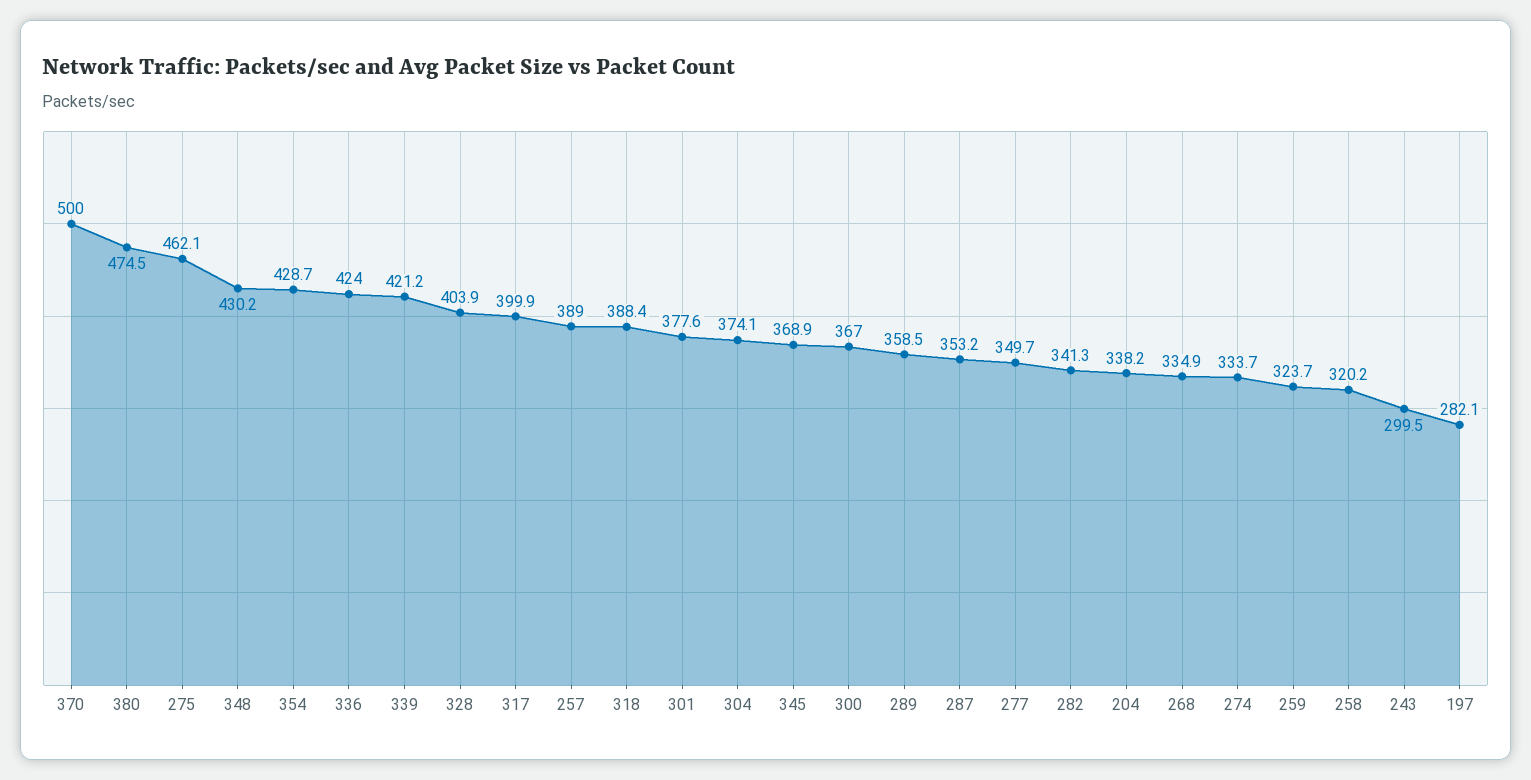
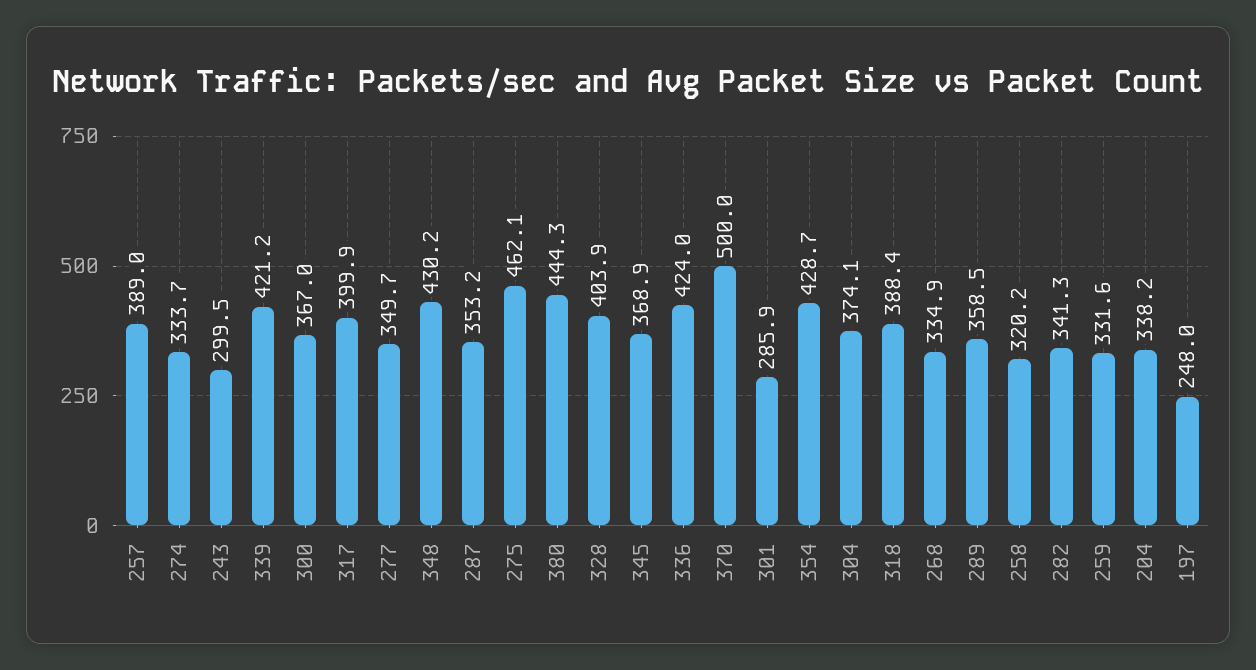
  {
    "370": 500,
-   "380": 474.5,
+   "380": 444.3,
    "275": 462.1,
    "348": 430.2,
    "354": 428.7,
    "336": 424,
    "339": 421.2,
    "328": 403.9,
    "317": 399.9,
    "257": 389,
    "318": 388.4,
-   "301": 377.6,
+   "301": 285.9,
    "304": 374.1,
    "345": 368.9,
    "300": 367,
    "289": 358.5,
    "287": 353.2,
    "277": 349.7,
    "282": 341.3,
    "204": 338.2,
    "268": 334.9,
    "274": 333.7,
-   "259": 323.7,
+   "259": 331.6,
    "258": 320.2,
    "243": 299.5,
-   "197": 282.1
+   "197": 248
  }

